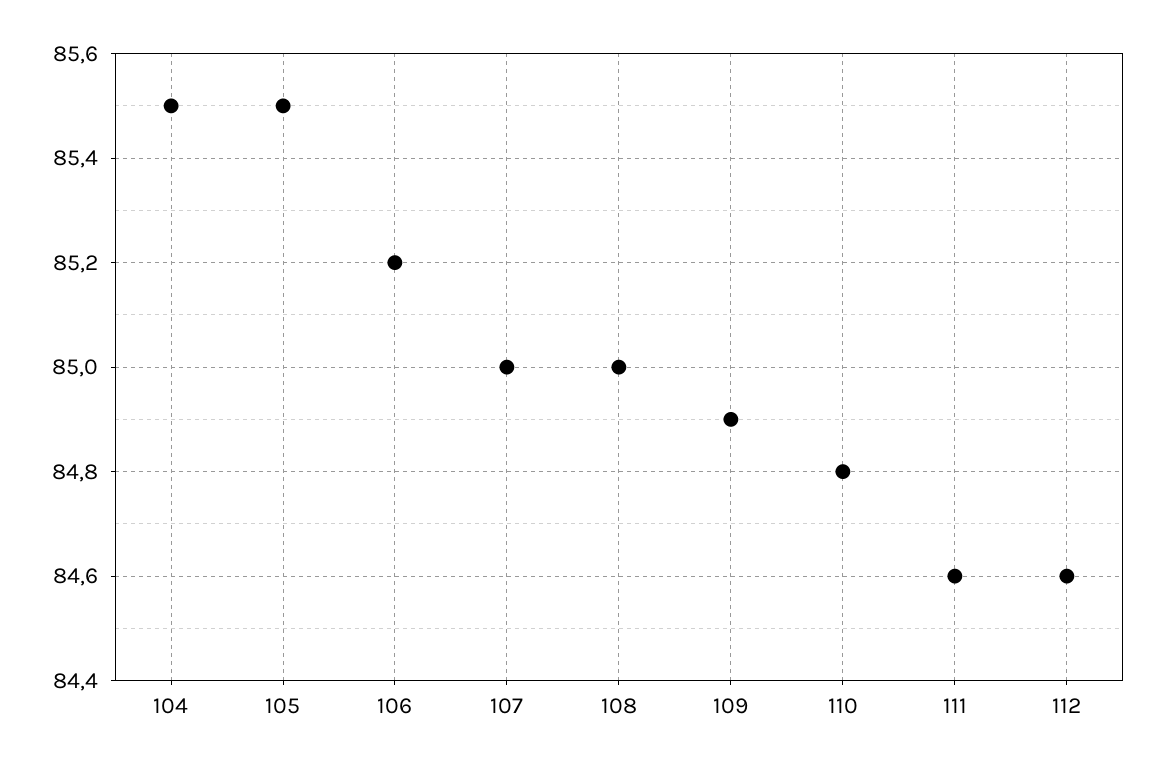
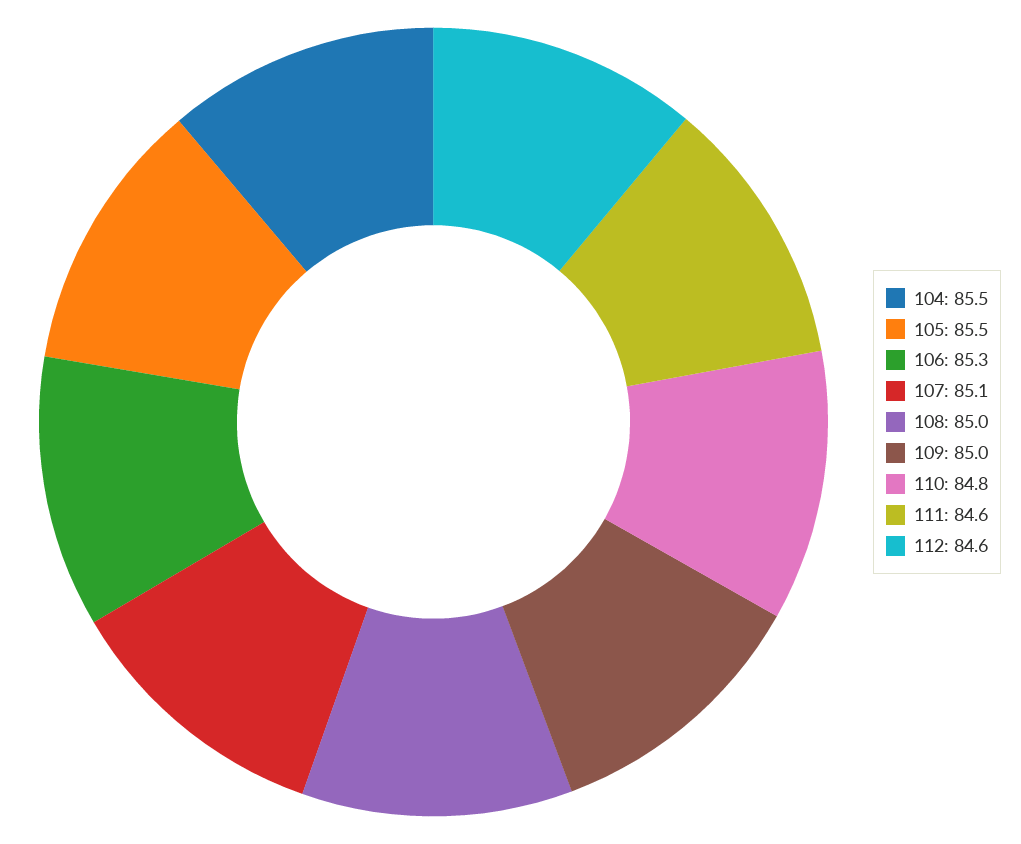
  {
    "104": 85.5,
    "105": 85.5,
-   "106": 85.2,
+   "106": 85.3,
-   "107": 85,
+   "107": 85.1,
    "108": 85,
-   "109": 84.9,
+   "109": 85,
    "110": 84.8,
    "111": 84.6,
    "112": 84.6
  }

